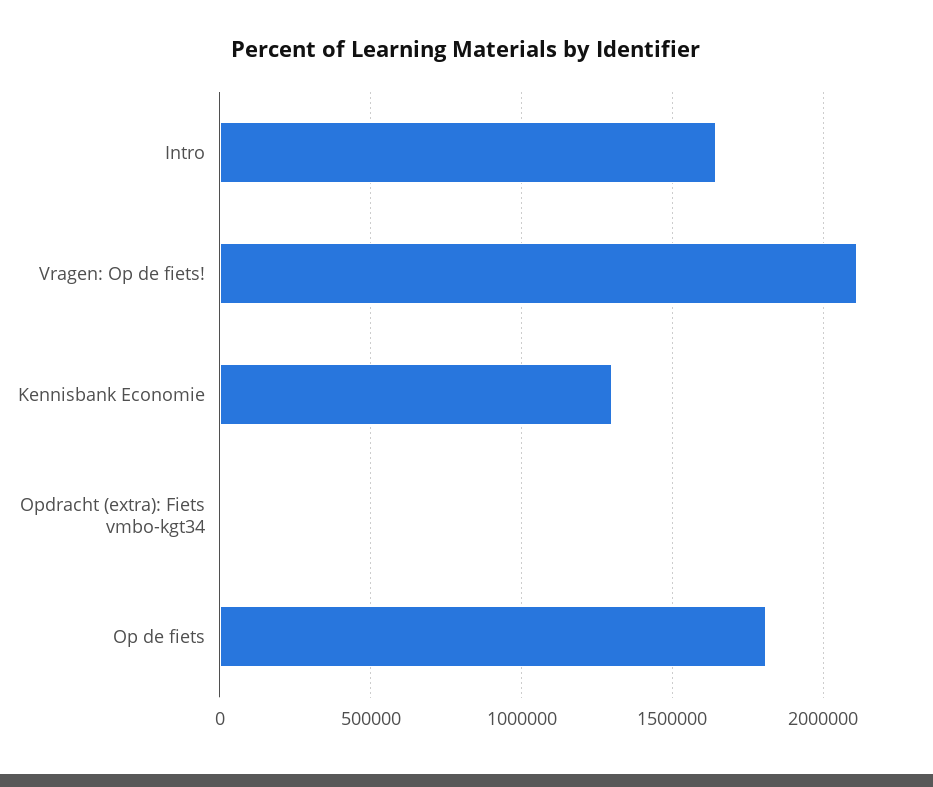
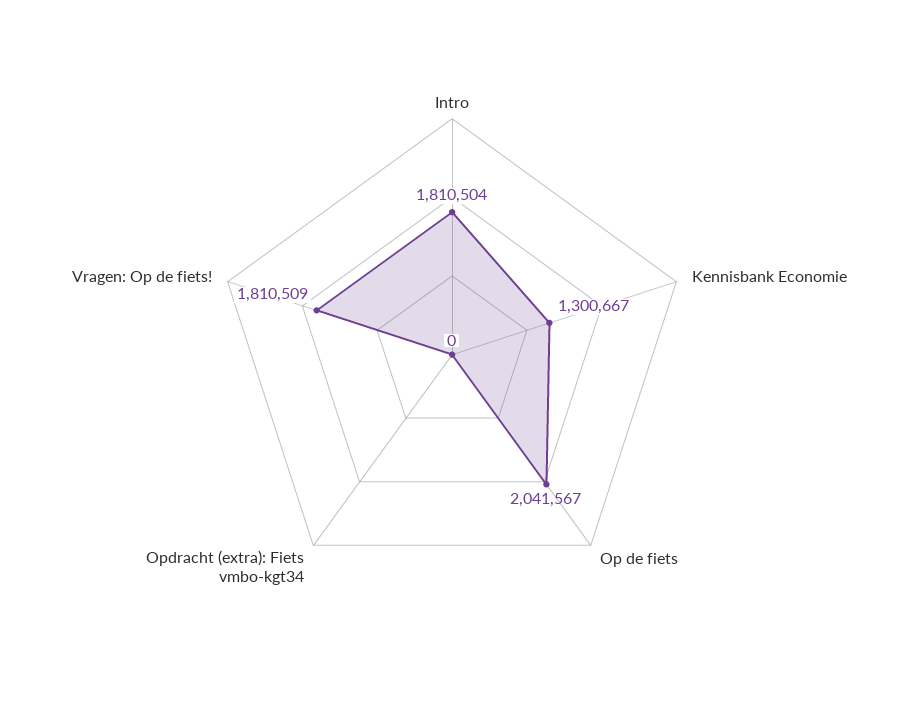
  {
-   "Intro": 1650000,
+   "Intro": 1810504,
-   "Vragen: Op de fiets!": 2100000,
+   "Vragen: Op de fiets!": 1810509,
    "Kennisbank Economie": 1300667,
    "Opdracht (extra): Fiets vmbo-kgt34": 0,
-   "Op de fiets": 1800000
+   "Op de fiets": 2041567
  }

